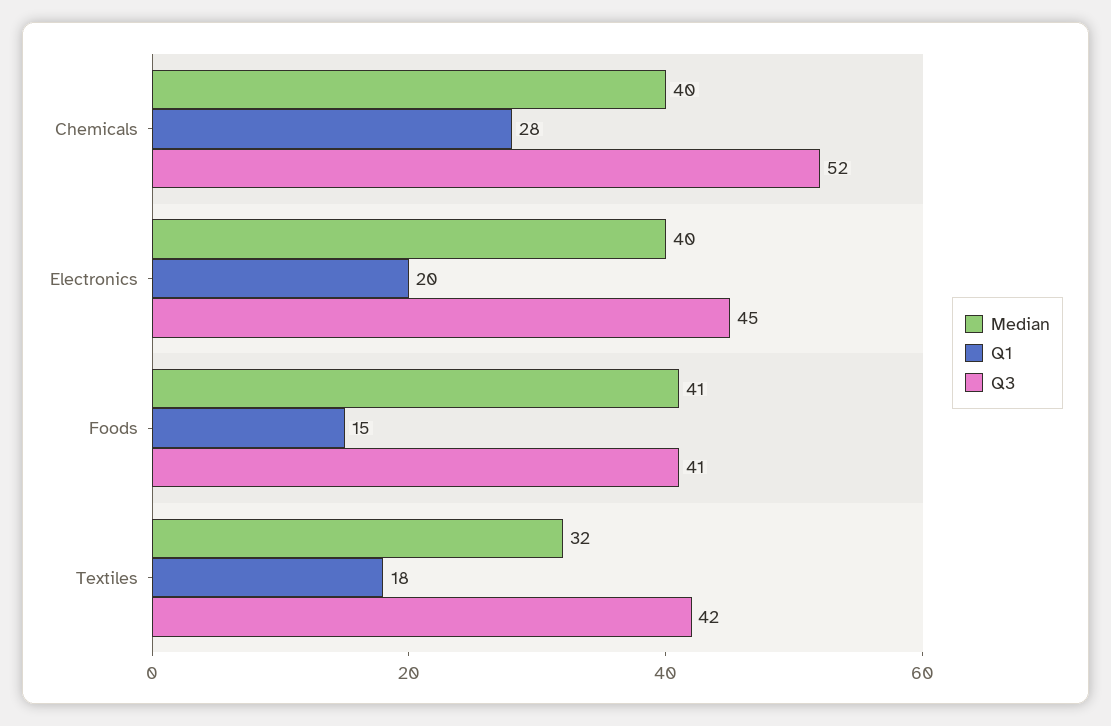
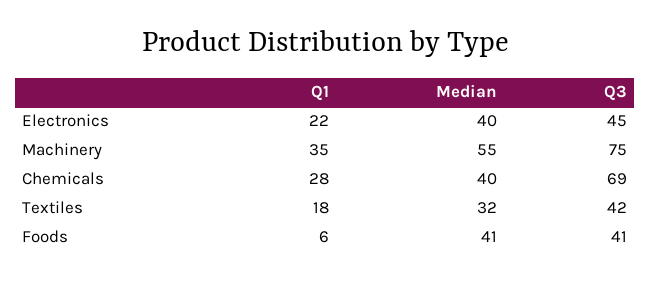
  {
    "Median": {
      "Chemicals": 40,
      "Electronics": 40,
      "Foods": 41,
-     "Textiles": 32
+     "Textiles": 32,
+     "Machinery": 55
    },
    "Q1": {
      "Chemicals": 28,
-     "Electronics": 20,
+     "Electronics": 22,
-     "Foods": 15,
+     "Foods": 6,
-     "Textiles": 18
+     "Textiles": 18,
+     "Machinery": 35
    },
    "Q3": {
-     "Chemicals": 52,
+     "Chemicals": 69,
      "Electronics": 45,
      "Foods": 41,
-     "Textiles": 42
+     "Textiles": 42,
+     "Machinery": 75
    }
  }

